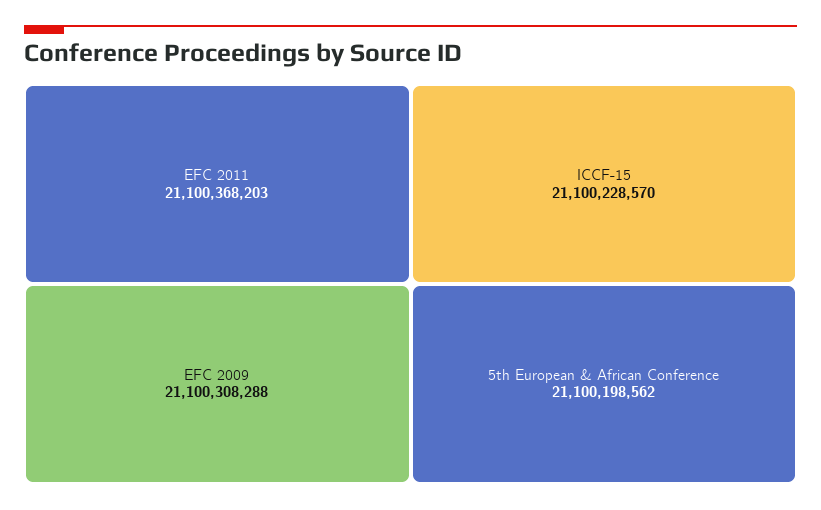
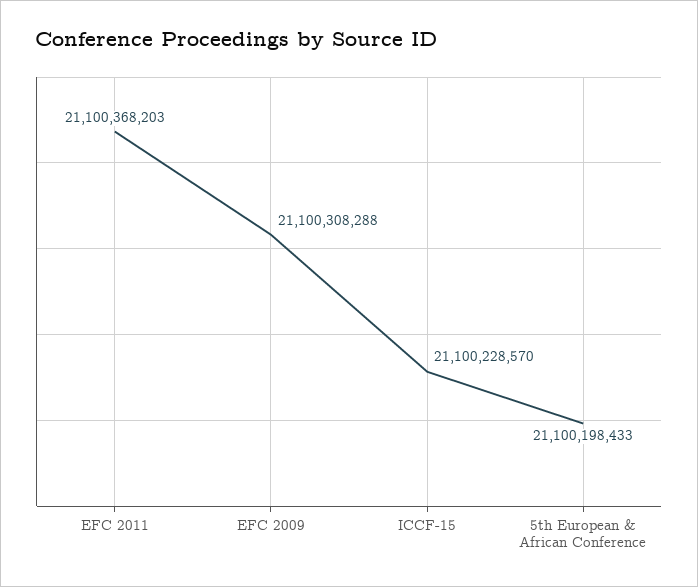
  {
    "EFC 2011": 21100368203,
    "EFC 2009": 21100308288,
    "ICCF-15": 21100228570,
-   "5th European & African Conference": 21100198562
+   "5th European & African Conference": 21100198433
  }

